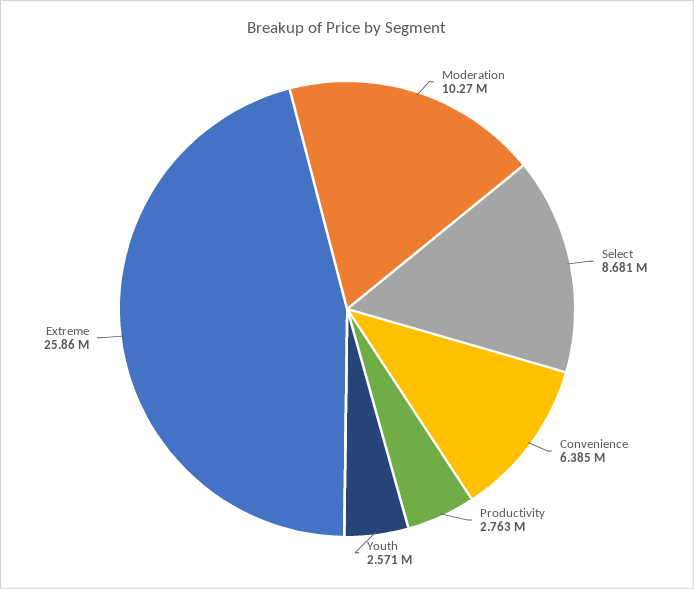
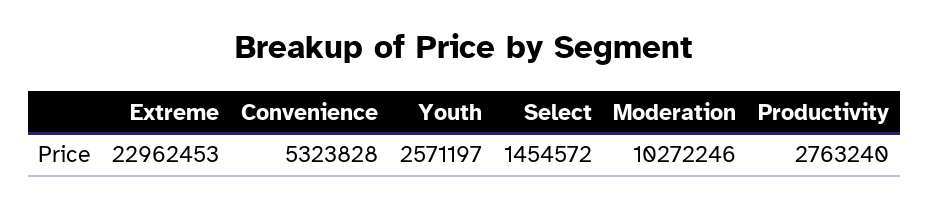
  {
    "Moderation": 10272246,
-   "Select": 8681000,
+   "Select": 1454572,
-   "Convenience": 6385000,
+   "Convenience": 5323828,
    "Productivity": 2763240,
    "Youth": 2571197,
-   "Extreme": 25860000
+   "Extreme": 22962453
  }

